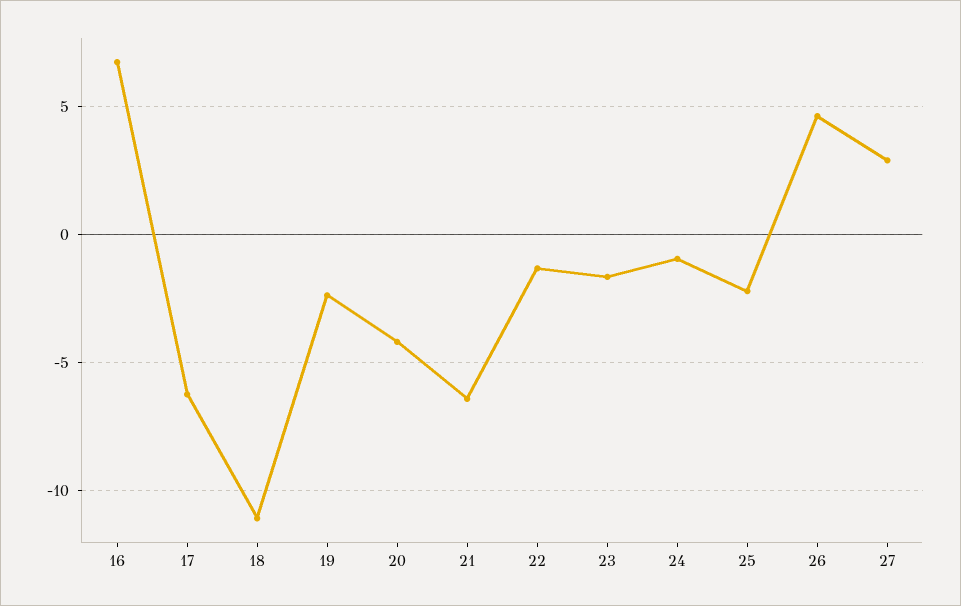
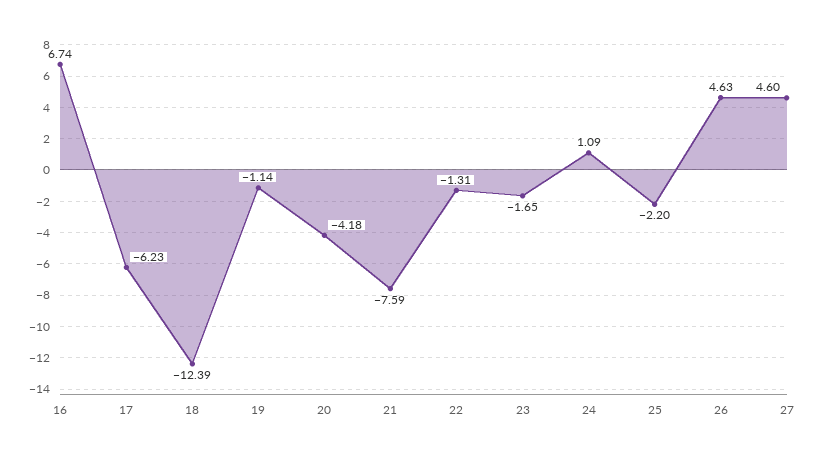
  {
    "16": 6.74,
    "17": -6.23,
-   "18": -11,
+   "18": -12.39,
-   "19": -2.5,
+   "19": -1.14,
    "20": -4.18,
-   "21": -6.5,
+   "21": -7.59,
    "22": -1.31,
    "23": -1.65,
-   "24": -1,
+   "24": 1.09,
    "25": -2.2,
    "26": 4.63,
-   "27": 3
+   "27": 4.6
  }

